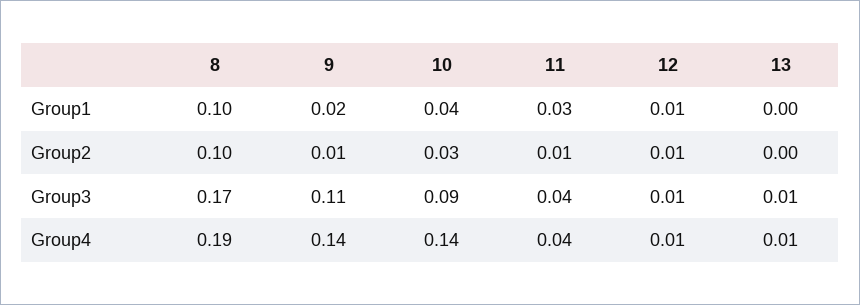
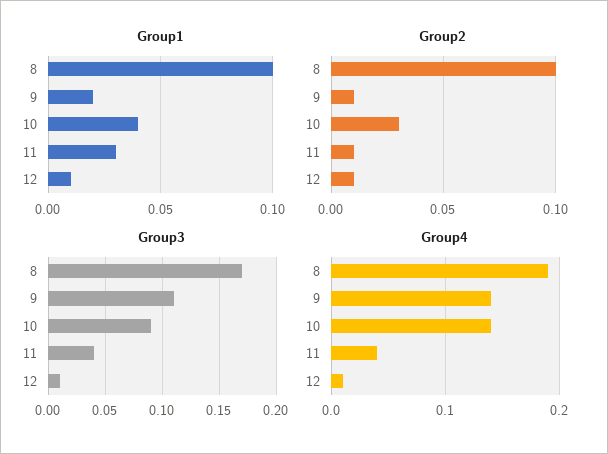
  {
    "Group1": {
      "8": 0.1,
      "9": 0.02,
      "10": 0.04,
      "11": 0.03,
-     "12": 0.01,
+     "12": 0.01
-     "13": 0
    },
    "Group2": {
      "8": 0.1,
      "9": 0.01,
      "10": 0.03,
      "11": 0.01,
-     "12": 0.01,
+     "12": 0.01
-     "13": 0
    },
    "Group3": {
      "8": 0.17,
      "9": 0.11,
      "10": 0.09,
      "11": 0.04,
-     "12": 0.01,
+     "12": 0.01
-     "13": 0.01
    },
    "Group4": {
      "8": 0.19,
      "9": 0.14,
      "10": 0.14,
      "11": 0.04,
-     "12": 0.01,
+     "12": 0.01
-     "13": 0.01
    }
  }

